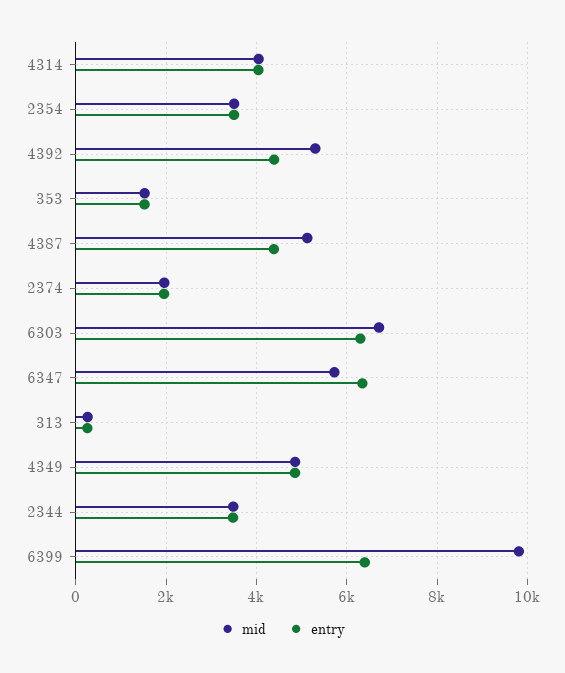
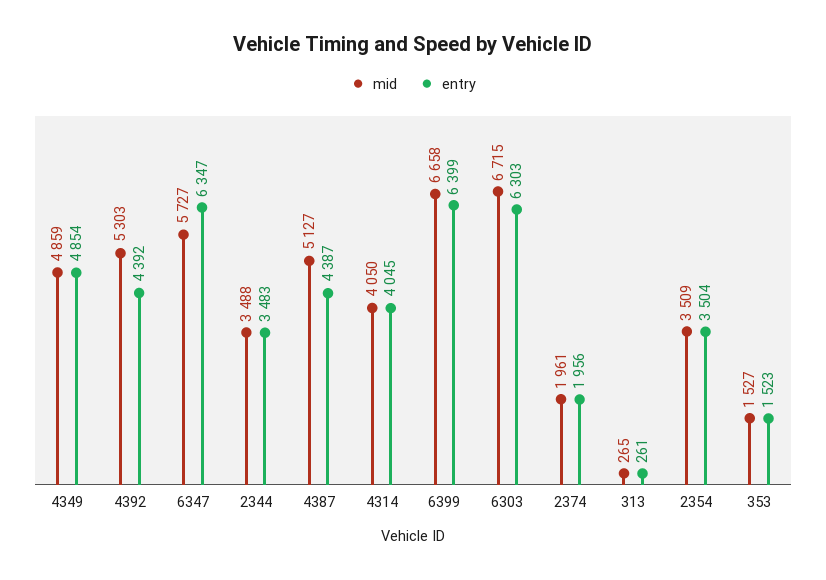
  {
    "mid": {
      "4314": 4050,
      "2354": 3509,
      "4392": 5303,
      "353": 1527,
      "4387": 5127,
      "2374": 1961,
      "6303": 6715,
      "6347": 5727,
      "313": 265,
      "4349": 4859,
      "2344": 3488,
-     "6399": 9800
+     "6399": 6658
    },
    "entry": {
      "4314": 4045,
      "2354": 3504,
      "4392": 4392,
      "353": 1523,
      "4387": 4387,
      "2374": 1956,
      "6303": 6303,
      "6347": 6347,
      "313": 261,
      "4349": 4854,
      "2344": 3483,
      "6399": 6399
    }
  }

